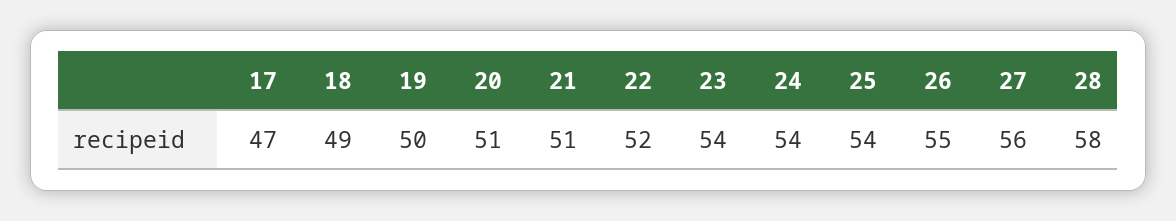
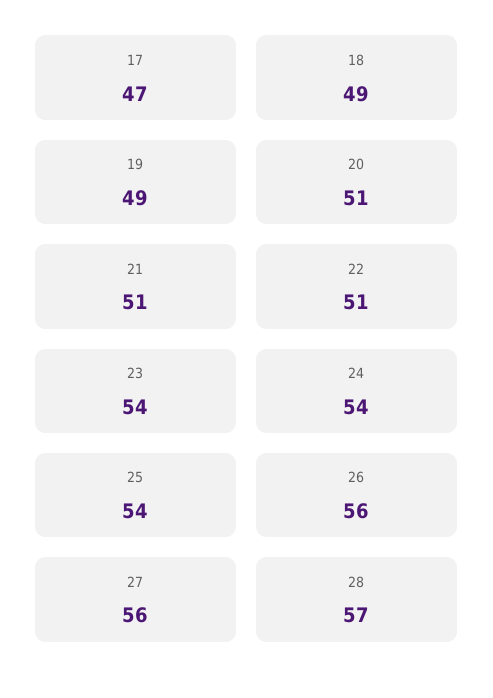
  {
    "17": 47,
    "18": 49,
-   "19": 50,
+   "19": 49,
    "20": 51,
    "21": 51,
-   "22": 52,
+   "22": 51,
    "23": 54,
    "24": 54,
    "25": 54,
-   "26": 55,
+   "26": 56,
    "27": 56,
-   "28": 58
+   "28": 57
  }

